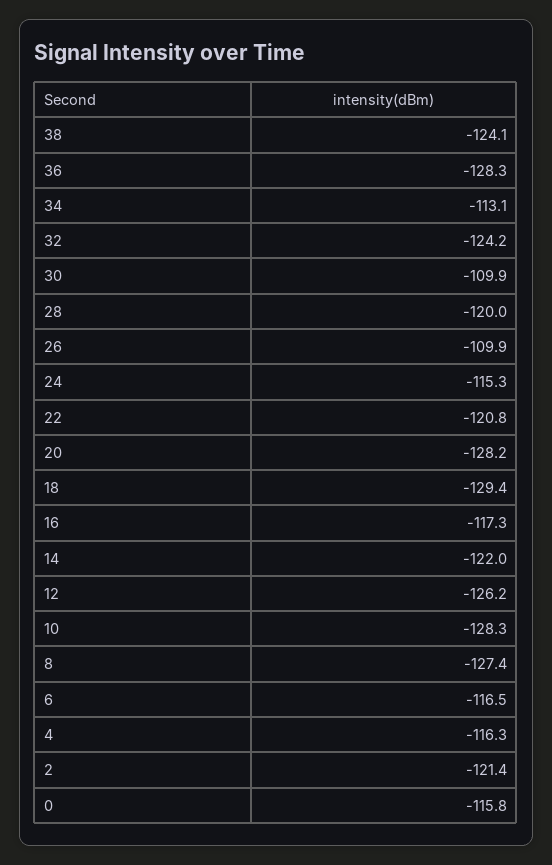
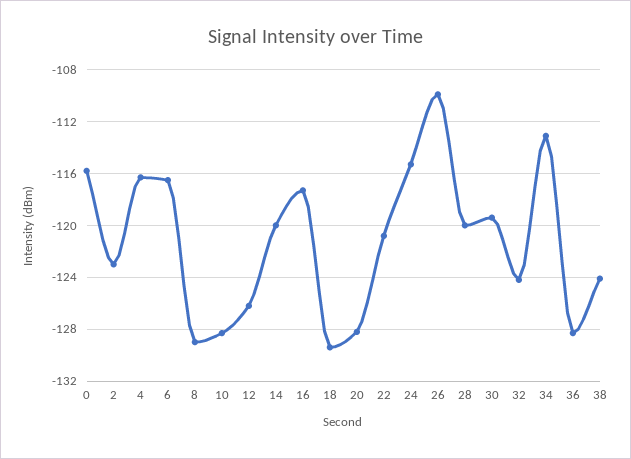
  {
    "38": -124.1,
    "36": -128.3,
    "34": -113.1,
    "32": -124.2,
-   "30": -109.9,
+   "30": -119.5,
    "28": -120,
    "26": -109.9,
    "24": -115.3,
    "22": -120.8,
    "20": -128.2,
    "18": -129.4,
    "16": -117.3,
-   "14": -122,
+   "14": -120,
    "12": -126.2,
    "10": -128.3,
-   "8": -127.4,
+   "8": -129,
    "6": -116.5,
    "4": -116.3,
-   "2": -121.4,
+   "2": -123,
    "0": -115.8
  }

